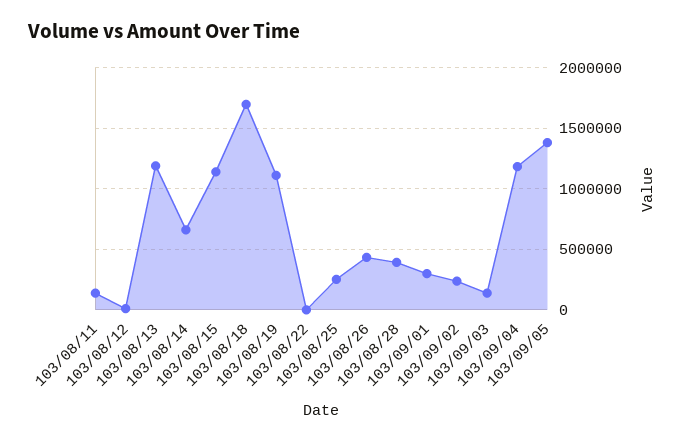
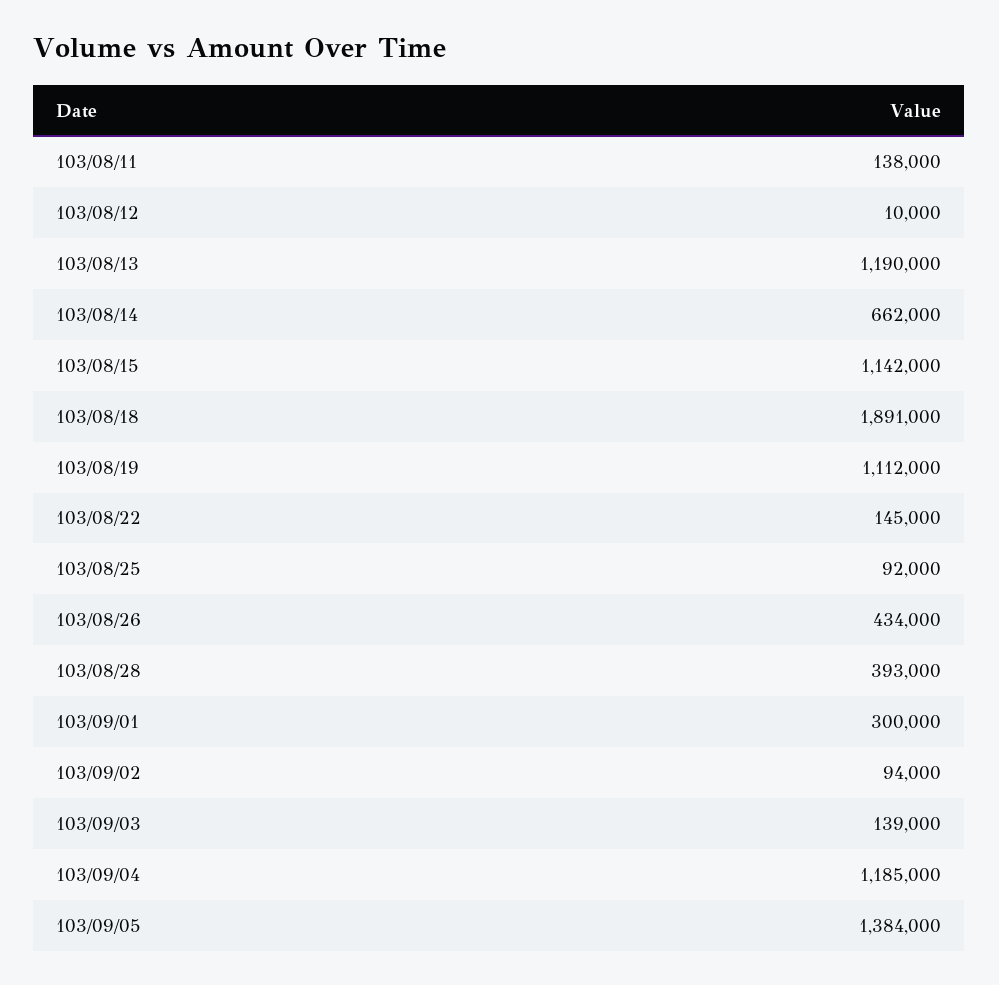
  {
    "103/08/11": 138000,
    "103/08/12": 10000,
    "103/08/13": 1190000,
    "103/08/14": 662000,
    "103/08/15": 1142000,
-   "103/08/18": 1700000,
+   "103/08/18": 1891000,
    "103/08/19": 1112000,
-   "103/08/22": 0,
+   "103/08/22": 145000,
-   "103/08/25": 250000,
+   "103/08/25": 92000,
    "103/08/26": 434000,
    "103/08/28": 393000,
    "103/09/01": 300000,
-   "103/09/02": 250000,
+   "103/09/02": 94000,
    "103/09/03": 139000,
    "103/09/04": 1185000,
    "103/09/05": 1384000
  }

